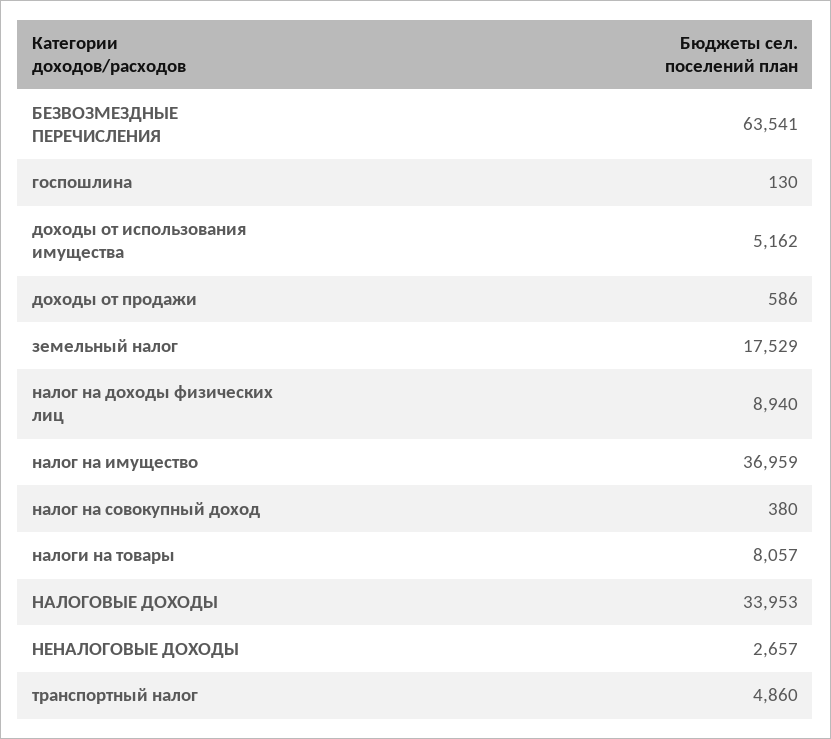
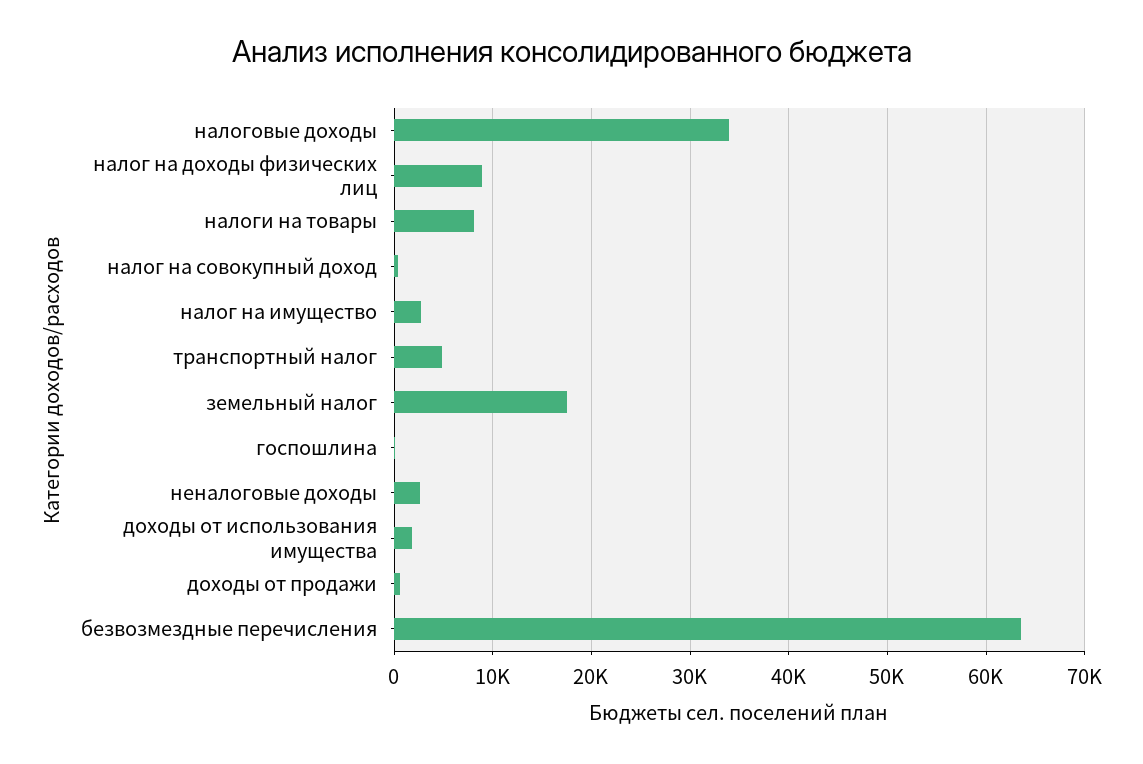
  {
    "БЕЗВОЗМЕЗДНЫЕ ПЕРЕЧИСЛЕНИЯ": 63541,
    "госпошлина": 130,
-   "доходы от использования имущества": 5162,
+   "доходы от использования имущества": 2000,
    "доходы от продажи": 586,
    "земельный налог": 17529,
    "налог на доходы физических лиц": 8940,
-   "налог на имущество": 36959,
+   "налог на имущество": 3000,
    "налог на совокупный доход": 380,
    "налоги на товары": 8057,
    "НАЛОГОВЫЕ ДОХОДЫ": 33953,
    "НЕНАЛОГОВЫЕ ДОХОДЫ": 2657,
    "транспортный налог": 4860
  }

